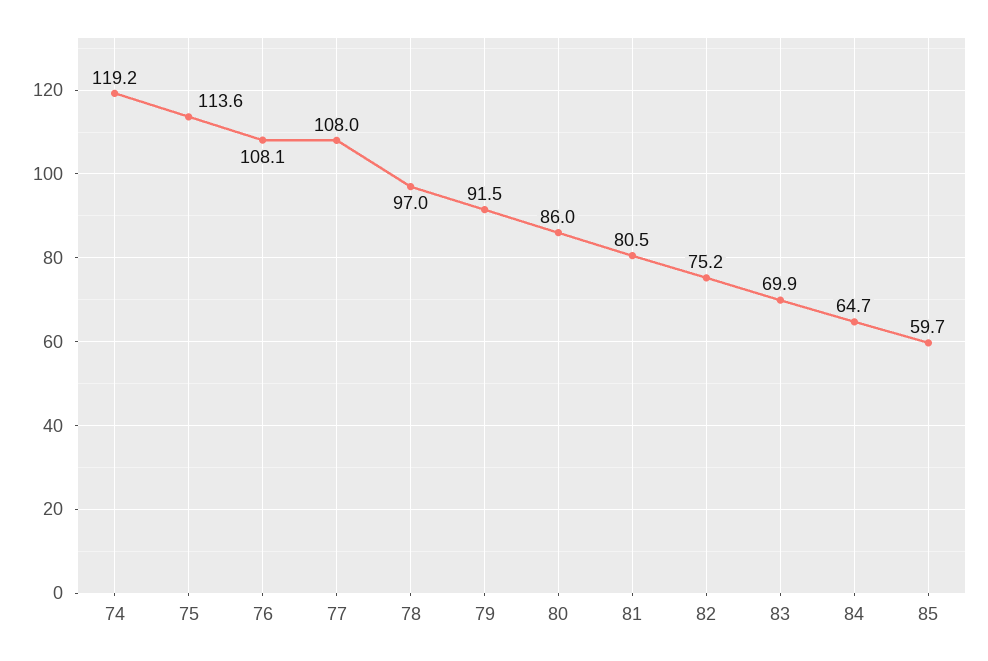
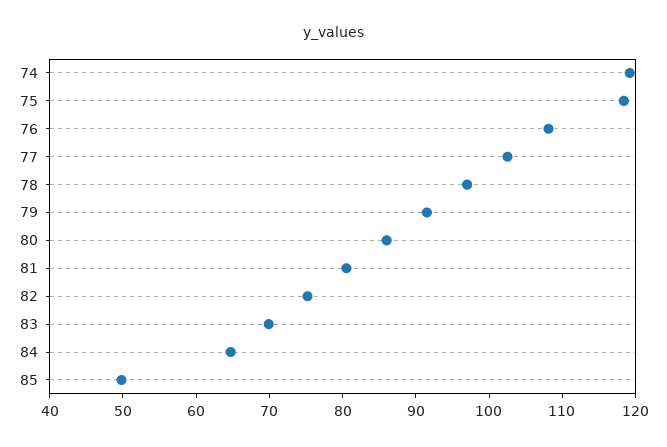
  {
    "74": 119.2,
-   "75": 113.6,
+   "75": 118,
    "76": 108.1,
-   "77": 108,
+   "77": 102,
    "78": 97,
    "79": 91.5,
    "80": 86,
    "81": 80.5,
    "82": 75.2,
    "83": 69.9,
    "84": 64.7,
-   "85": 59.7
+   "85": 50
  }

